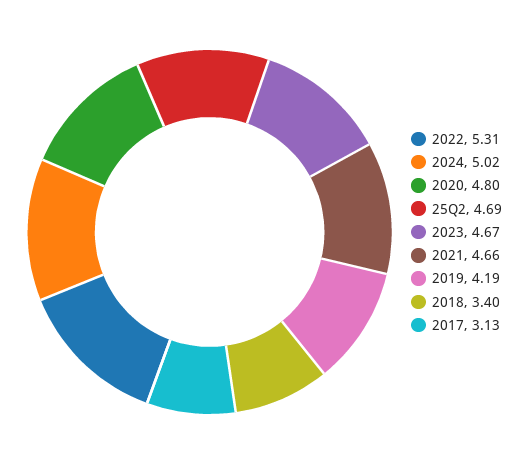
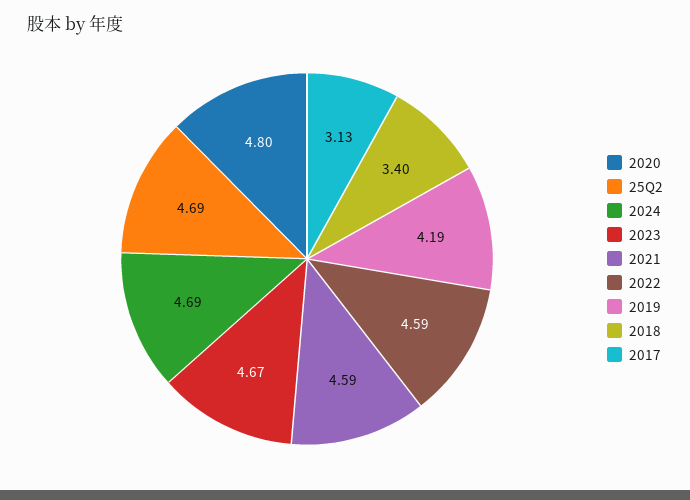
  {
-   "2022": 5.31,
+   "2022": 4.59,
-   "2024": 5.02,
+   "2024": 4.69,
    "2020": 4.8,
    "25Q2": 4.69,
    "2023": 4.67,
-   "2021": 4.66,
+   "2021": 4.59,
    "2019": 4.19,
    "2018": 3.4,
    "2017": 3.13
  }

